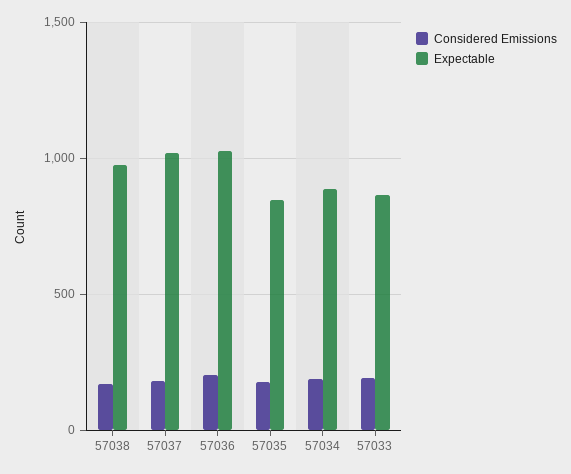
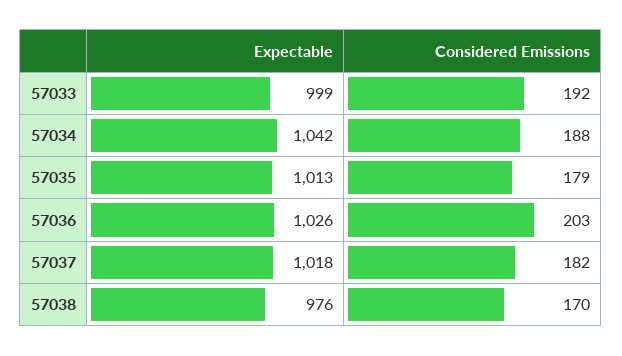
  {
    "Considered Emissions": {
      "57038": 170,
      "57037": 182,
      "57036": 203,
      "57035": 179,
      "57034": 188,
      "57033": 192
    },
    "Expectable": {
      "57038": 976,
      "57037": 1018,
      "57036": 1026,
-     "57035": 850,
+     "57035": 1013,
-     "57034": 900,
+     "57034": 1042,
-     "57033": 850
+     "57033": 999
    }
  }

